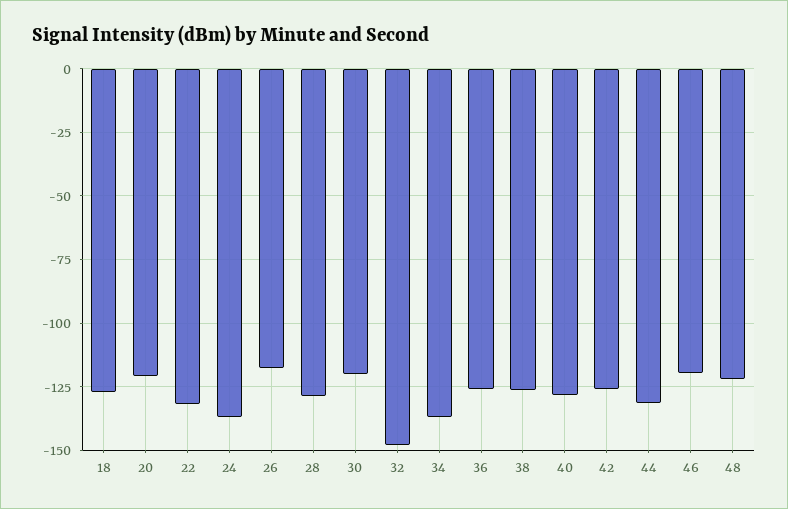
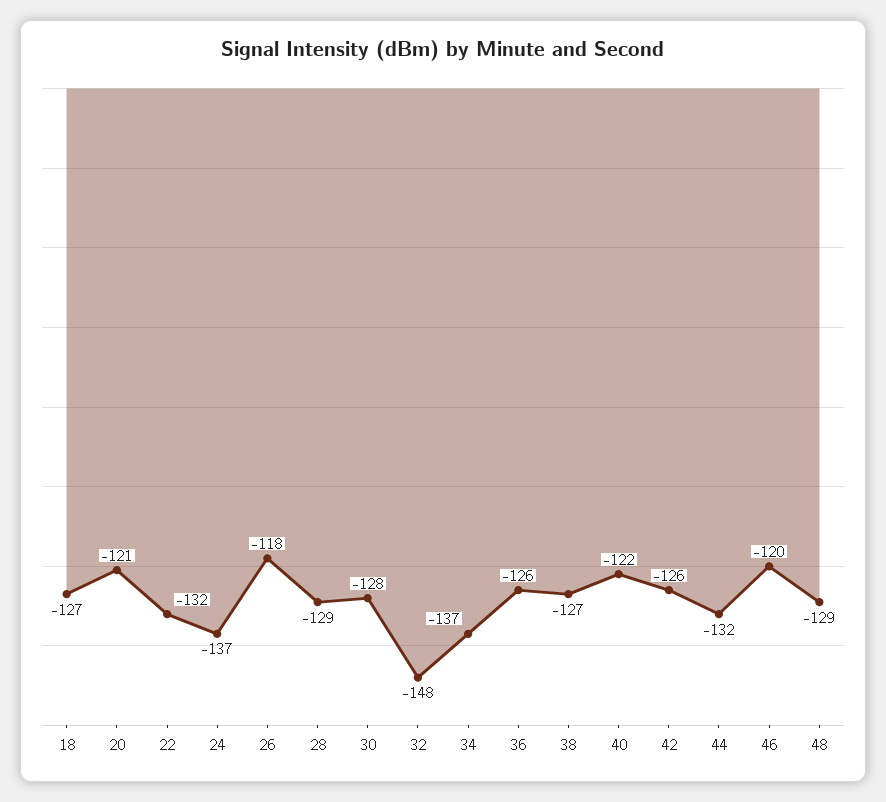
  {
    "18": -127,
    "20": -121,
    "22": -132,
    "24": -137,
    "26": -118,
    "28": -129,
-   "30": -120,
+   "30": -128,
    "32": -148,
    "34": -137,
    "36": -126,
    "38": -127,
-   "40": -127.5,
+   "40": -122,
    "42": -126,
    "44": -132,
    "46": -120,
-   "48": -122.5
+   "48": -129
  }

